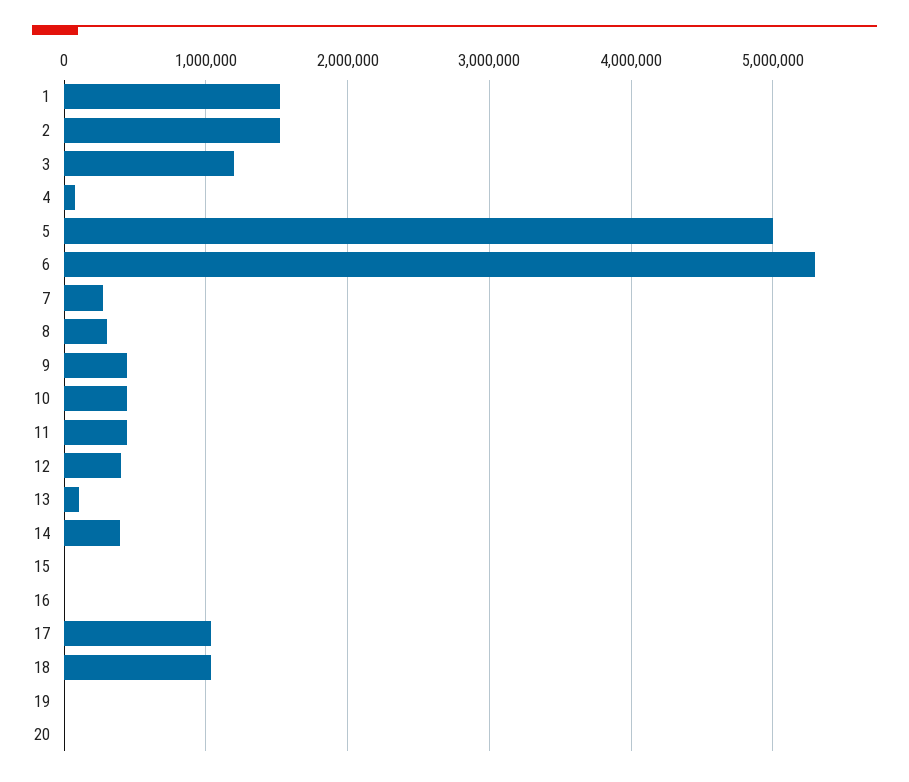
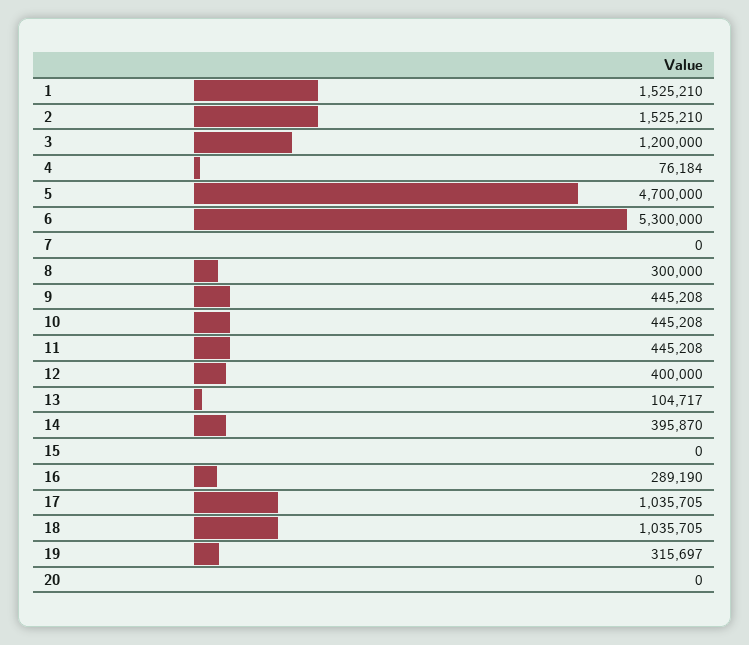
  {
    "1": 1525210,
    "2": 1525210,
    "3": 1200000,
    "4": 76184,
-   "5": 5000000,
+   "5": 4700000,
    "6": 5300000,
-   "7": 300000,
+   "7": 0,
    "8": 300000,
    "9": 445208,
    "10": 445208,
    "11": 445208,
    "12": 400000,
    "13": 104717,
    "14": 395870,
    "15": 0,
-   "16": 0,
+   "16": 289190,
    "17": 1035705,
    "18": 1035705,
-   "19": 0,
+   "19": 315697,
    "20": 0
  }

